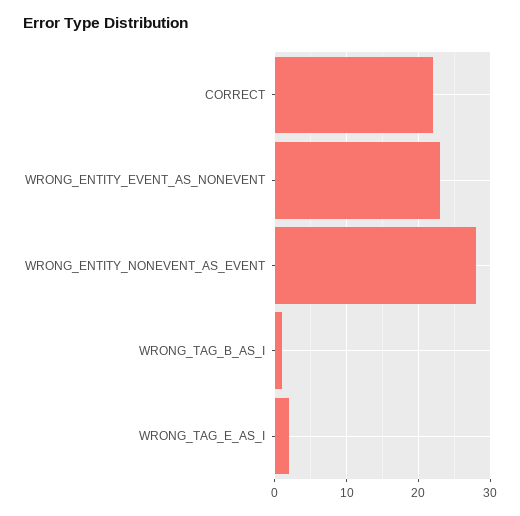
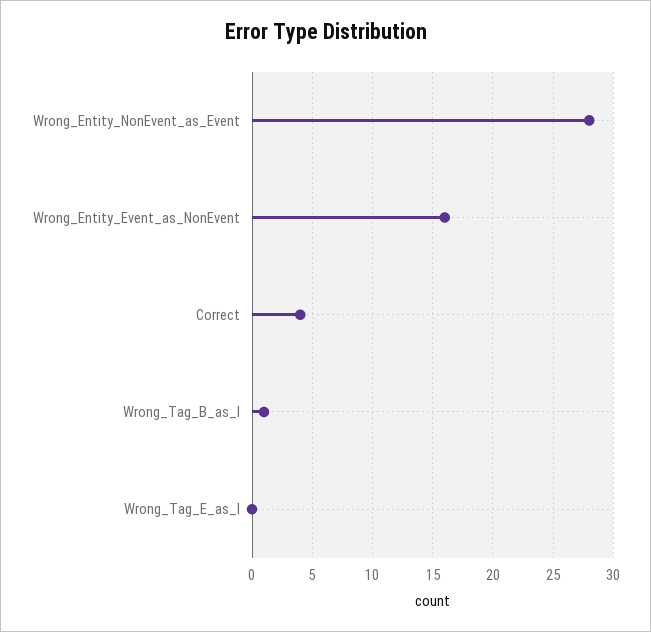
  {
-   "CORRECT": 22,
+   "CORRECT": 4,
-   "WRONG_ENTITY_EVENT_AS_NONEVENT": 23,
+   "WRONG_ENTITY_EVENT_AS_NONEVENT": 16,
    "WRONG_ENTITY_NONEVENT_AS_EVENT": 28,
    "WRONG_TAG_B_AS_I": 1,
-   "WRONG_TAG_E_AS_I": 2
+   "WRONG_TAG_E_AS_I": 0
  }

